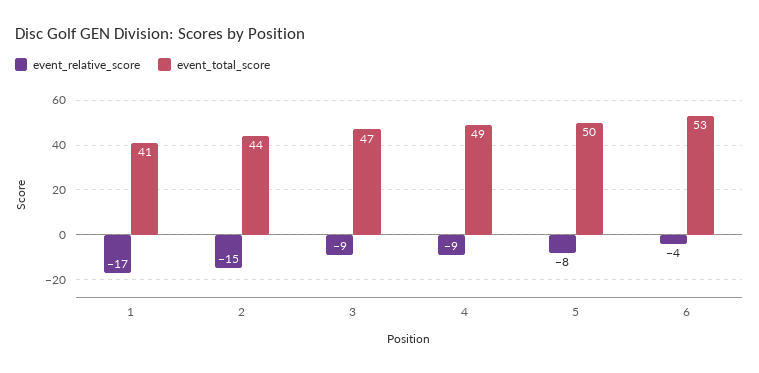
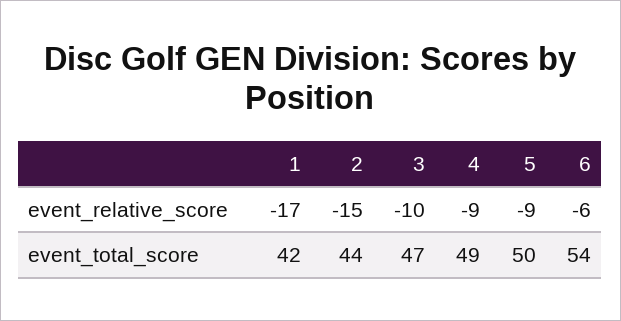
  {
    "event_relative_score": {
      "1": -17,
      "2": -15,
-     "3": -9,
+     "3": -10,
      "4": -9,
-     "5": -8,
+     "5": -9,
-     "6": -4
+     "6": -6
    },
    "event_total_score": {
-     "1": 41,
+     "1": 42,
      "2": 44,
      "3": 47,
      "4": 49,
      "5": 50,
-     "6": 53
+     "6": 54
    }
  }

